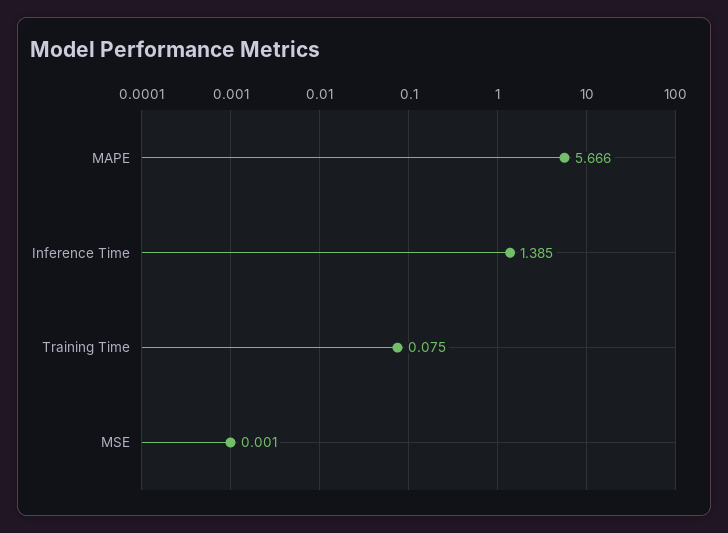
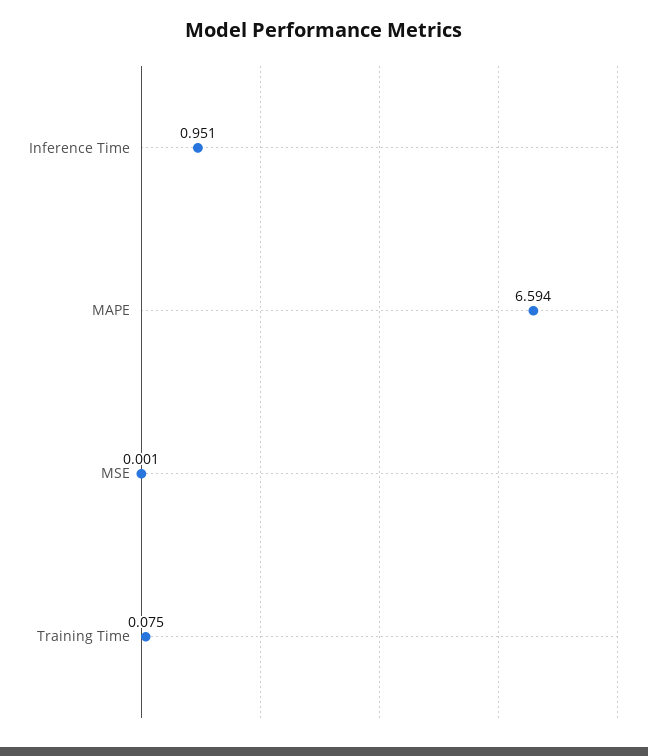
  {
-   "MAPE": 5.666,
+   "MAPE": 6.594,
-   "Inference Time": 1.385,
+   "Inference Time": 0.951,
    "Training Time": 0.075,
    "MSE": 0.001
  }

